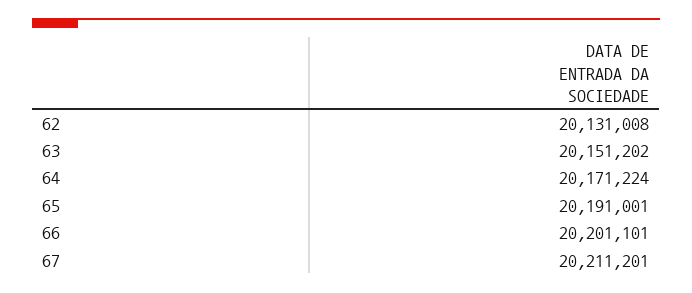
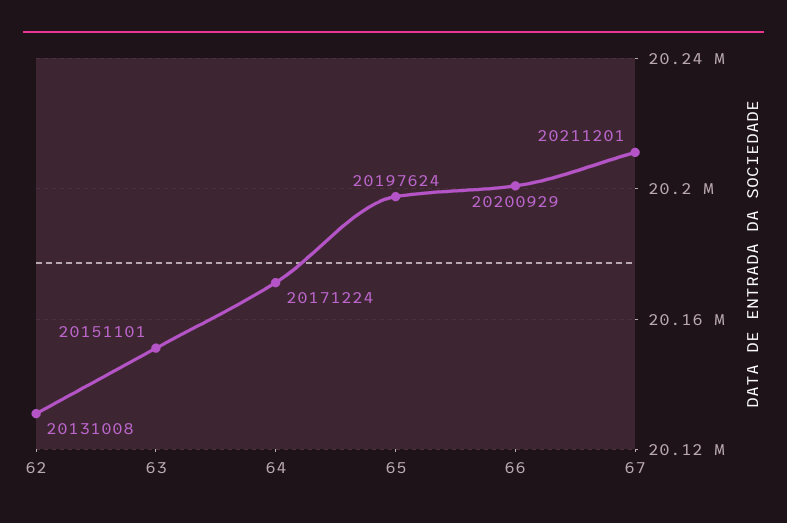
  {
    "62": 20131008,
-   "63": 20151202,
+   "63": 20151101,
    "64": 20171224,
-   "65": 20191001,
+   "65": 20197624,
-   "66": 20201101,
+   "66": 20200929,
    "67": 20211201
  }

